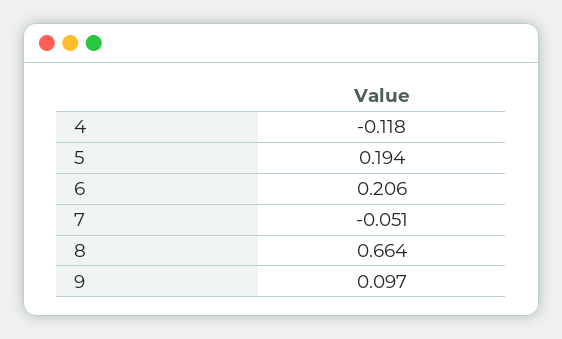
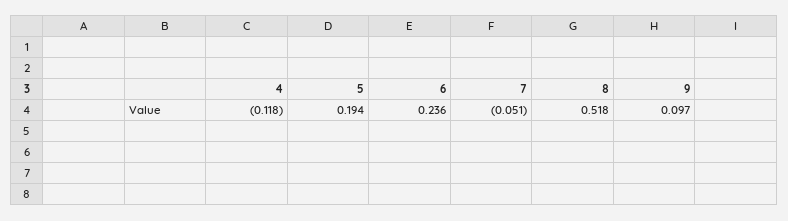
  {
    "4": -0.118,
    "5": 0.194,
-   "6": 0.206,
+   "6": 0.236,
    "7": -0.051,
-   "8": 0.664,
+   "8": 0.518,
    "9": 0.097
  }

